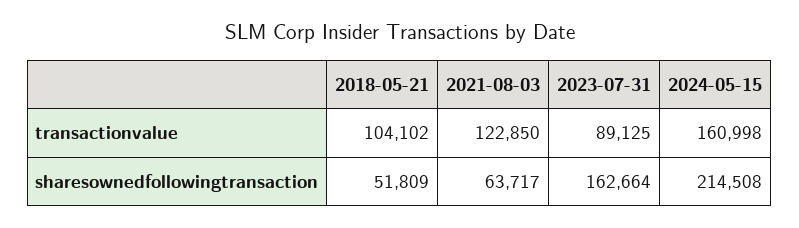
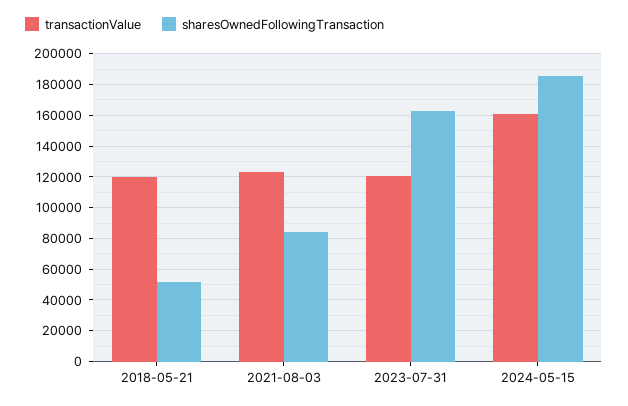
  {
    "transactionvalue": {
-     "2018-05-21": 104102,
+     "2018-05-21": 120000,
      "2021-08-03": 122850,
-     "2023-07-31": 89125,
+     "2023-07-31": 120000,
      "2024-05-15": 160998
    },
    "sharesownedfollowingtransaction": {
      "2018-05-21": 51809,
-     "2021-08-03": 63717,
+     "2021-08-03": 85000,
      "2023-07-31": 162664,
-     "2024-05-15": 214508
+     "2024-05-15": 185000
    }
  }

